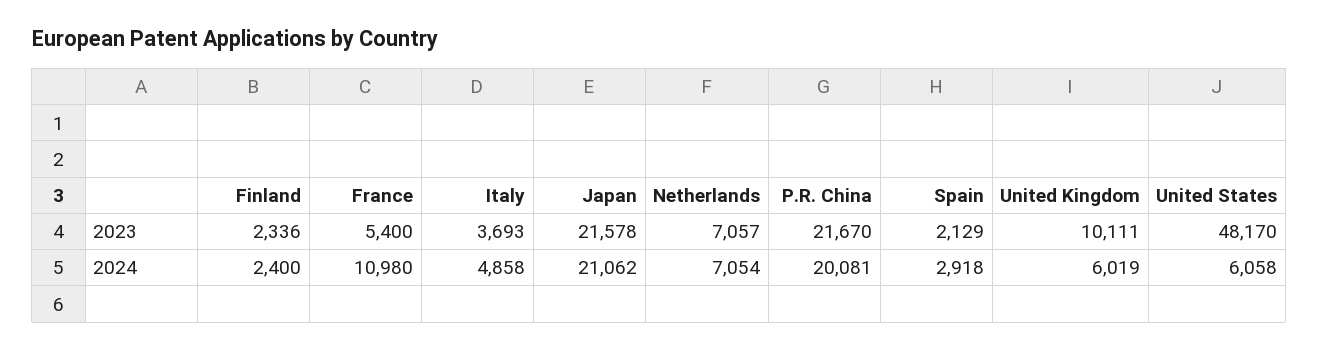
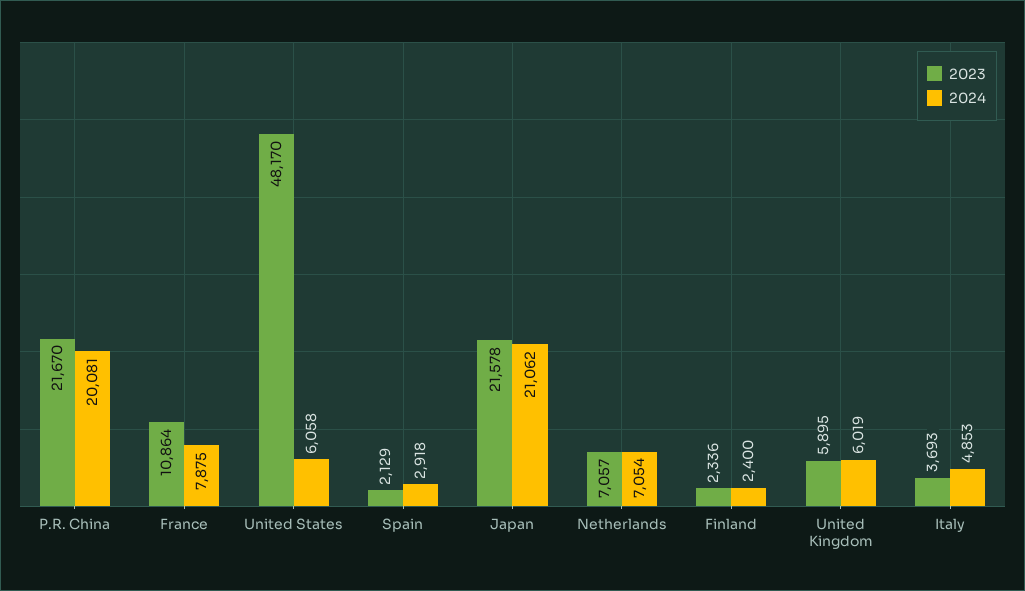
  {
    "2023": {
      "Finland": 2336,
-     "France": 5400,
+     "France": 10864,
      "Italy": 3693,
      "Japan": 21578,
      "Netherlands": 7057,
      "P.R. China": 21670,
      "Spain": 2129,
-     "United Kingdom": 10111,
+     "United Kingdom": 5895,
      "United States": 48170
    },
    "2024": {
      "Finland": 2400,
-     "France": 10980,
+     "France": 7875,
-     "Italy": 4858,
+     "Italy": 4853,
      "Japan": 21062,
      "Netherlands": 7054,
      "P.R. China": 20081,
      "Spain": 2918,
      "United Kingdom": 6019,
      "United States": 6058
    }
  }

